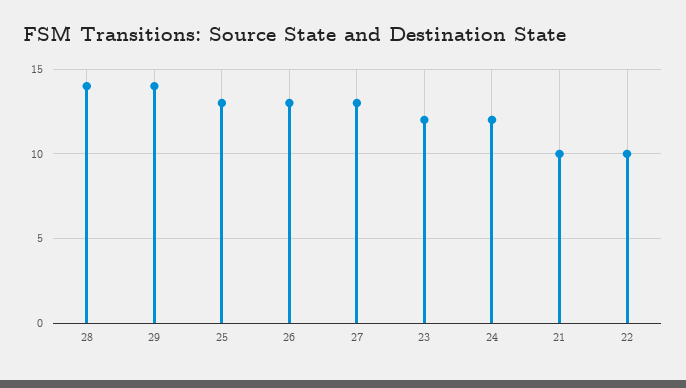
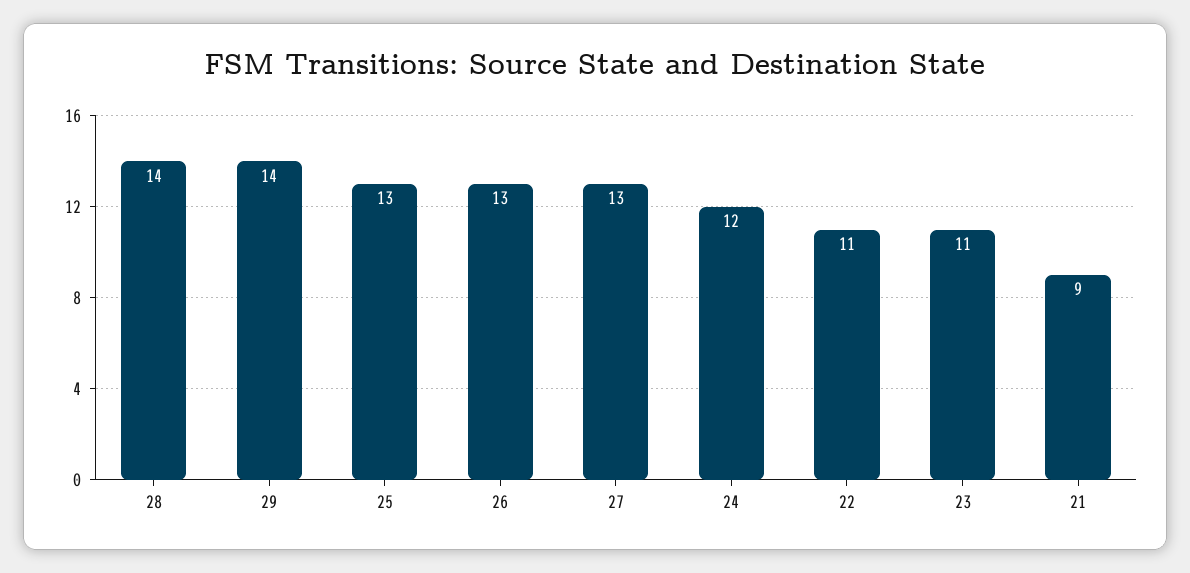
  {
    "28": 14,
    "29": 14,
    "25": 13,
    "26": 13,
    "27": 13,
-   "23": 12,
+   "23": 11,
    "24": 12,
-   "21": 10,
+   "21": 9,
-   "22": 10
+   "22": 11
  }

